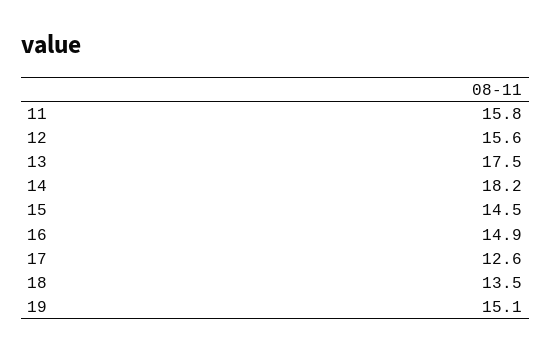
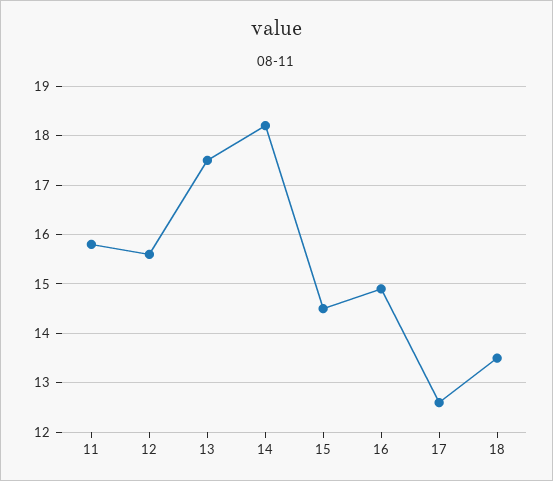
  {
    "11": 15.8,
    "12": 15.6,
    "13": 17.5,
    "14": 18.2,
    "15": 14.5,
    "16": 14.9,
    "17": 12.6,
-   "18": 13.5,
+   "18": 13.5
-   "19": 15.1
  }

